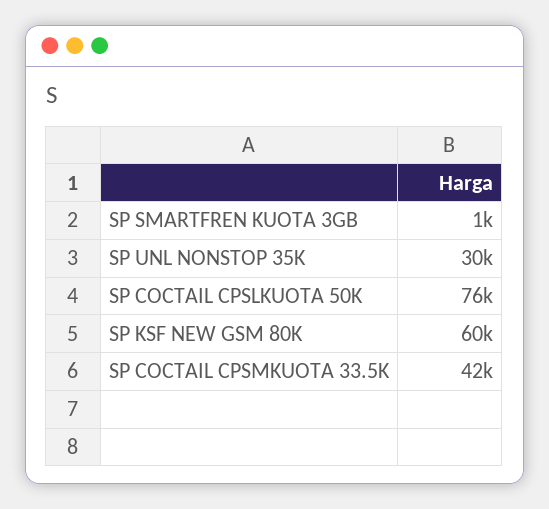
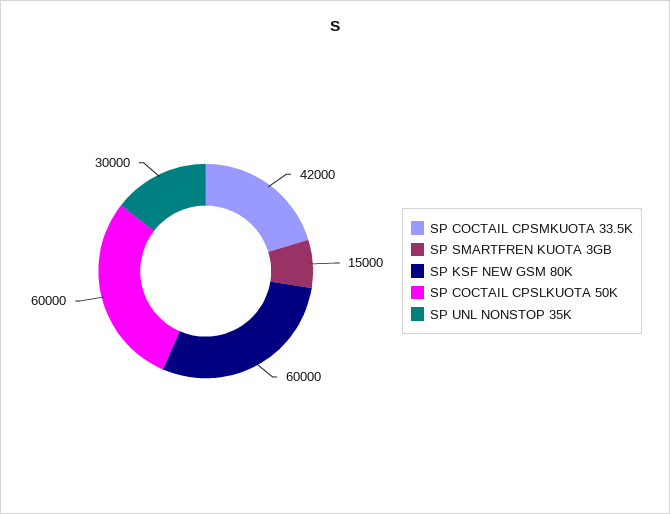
  {
-   "SP SMARTFREN KUOTA 3GB": 1000,
+   "SP SMARTFREN KUOTA 3GB": 15000,
    "SP UNL NONSTOP 35K": 30000,
-   "SP COCTAIL CPSLKUOTA 50K": 76000,
+   "SP COCTAIL CPSLKUOTA 50K": 60000,
    "SP KSF NEW GSM 80K": 60000,
    "SP COCTAIL CPSMKUOTA 33.5K": 42000
  }

